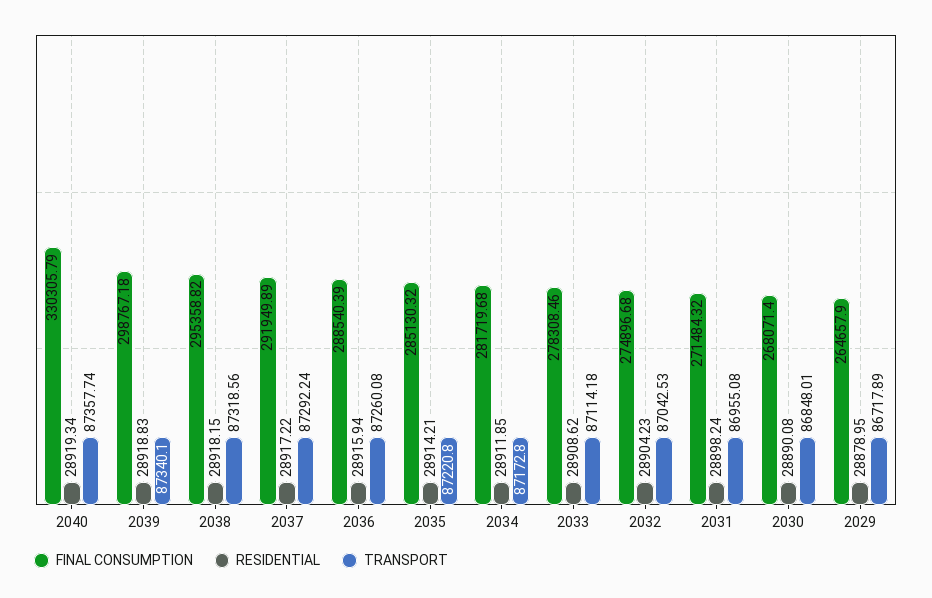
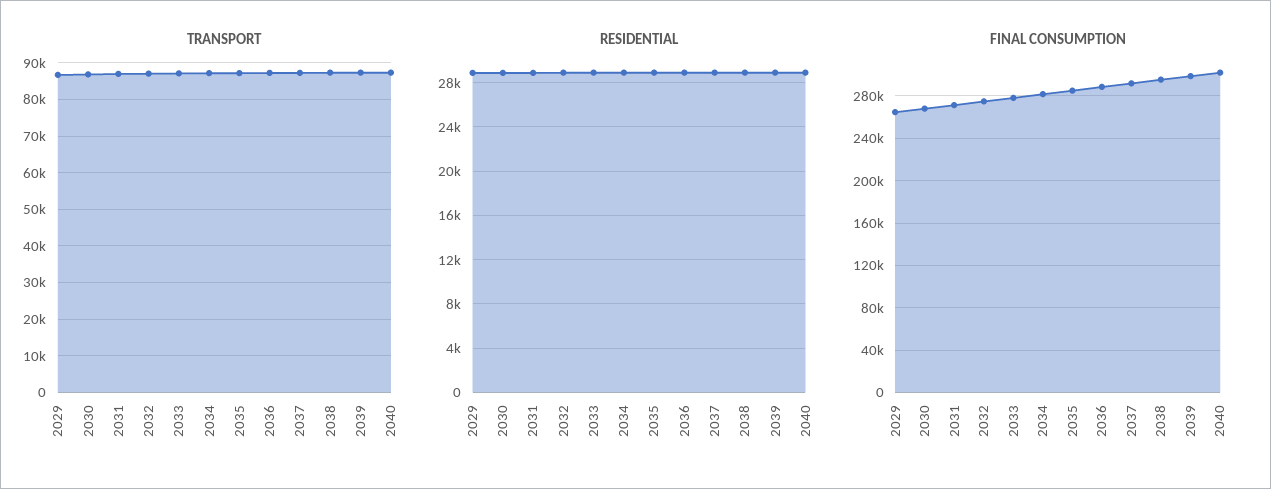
  {
    "FINAL CONSUMPTION": {
-     "2040": 330305.79,
+     "2040": 300000,
      "2039": 298767.18,
      "2038": 295358.82,
      "2037": 291949.89,
      "2036": 288540.39,
      "2035": 285130.32,
      "2034": 281719.68,
      "2033": 278308.46,
      "2032": 274896.68,
      "2031": 271484.32,
      "2030": 268071.4,
      "2029": 264657.9
    },
    "RESIDENTIAL": {
      "2040": 28919.34,
      "2039": 28918.83,
      "2038": 28918.15,
      "2037": 28917.22,
      "2036": 28915.94,
      "2035": 28914.21,
      "2034": 28911.85,
      "2033": 28908.62,
      "2032": 28904.23,
      "2031": 28898.24,
      "2030": 28890.08,
      "2029": 28878.95
    },
    "TRANSPORT": {
      "2040": 87357.74,
      "2039": 87340.1,
      "2038": 87318.56,
      "2037": 87292.24,
      "2036": 87260.08,
      "2035": 87220.8,
      "2034": 87172.8,
      "2033": 87114.18,
      "2032": 87042.53,
      "2031": 86955.08,
      "2030": 86848.01,
      "2029": 86717.89
    }
  }

